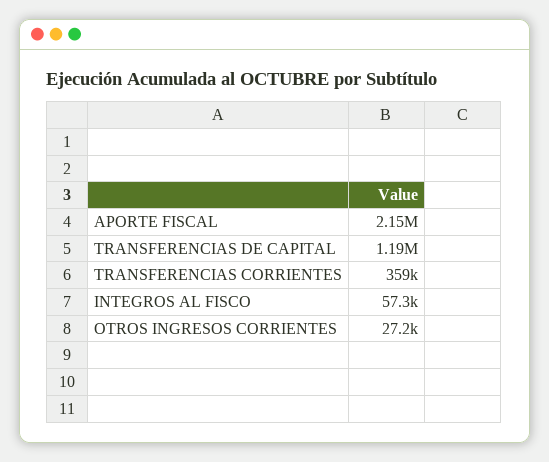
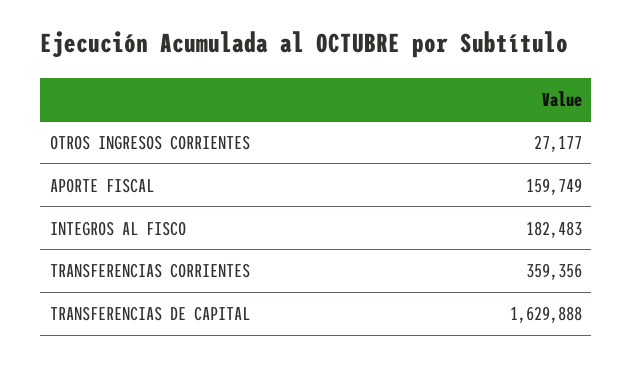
  {
-   "APORTE FISCAL": 2150000,
+   "APORTE FISCAL": 159749,
-   "TRANSFERENCIAS DE CAPITAL": 1190000,
+   "TRANSFERENCIAS DE CAPITAL": 1629888,
    "TRANSFERENCIAS CORRIENTES": 359356,
-   "INTEGROS AL FISCO": 57300,
+   "INTEGROS AL FISCO": 182483,
    "OTROS INGRESOS CORRIENTES": 27177
  }

